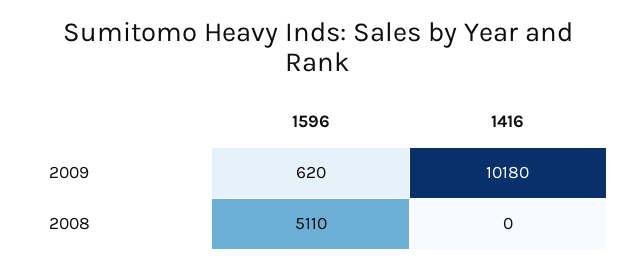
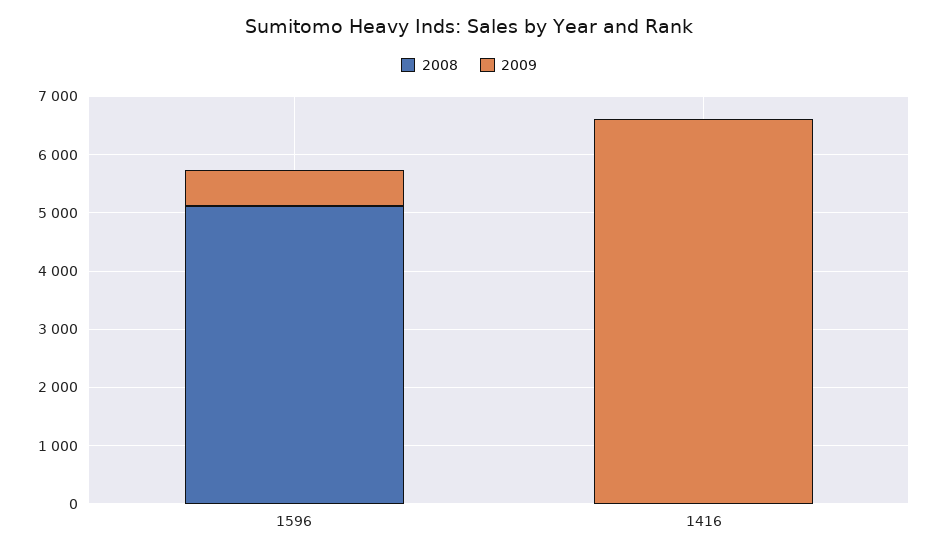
  {
    "2009": {
      "1596": 620,
-     "1416": 10180
+     "1416": 6600
    },
    "2008": {
      "1596": 5110,
      "1416": 0
    }
  }

